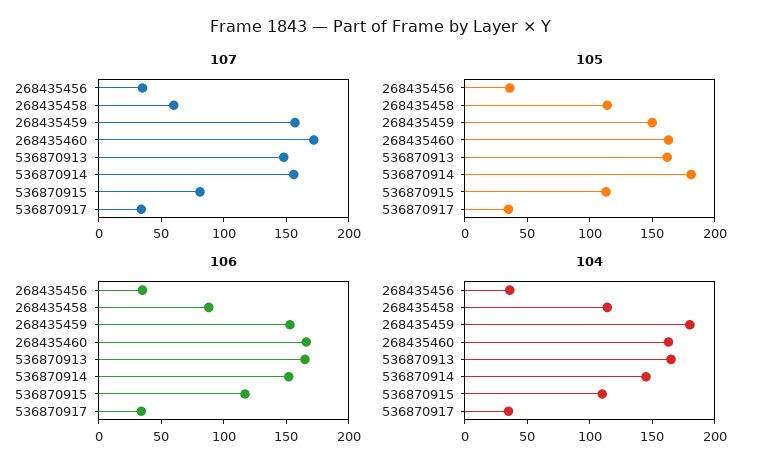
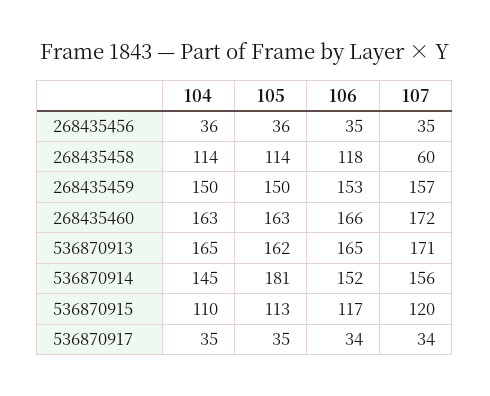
  {
    "107": {
      "268435456": 35,
      "268435458": 60,
      "268435459": 157,
      "268435460": 172,
-     "536870913": 150,
+     "536870913": 171,
      "536870914": 156,
-     "536870915": 80,
+     "536870915": 120,
      "536870917": 34
    },
    "105": {
      "268435456": 36,
      "268435458": 114,
      "268435459": 150,
      "268435460": 163,
      "536870913": 162,
      "536870914": 181,
      "536870915": 113,
      "536870917": 35
    },
    "106": {
      "268435456": 35,
-     "268435458": 90,
+     "268435458": 118,
      "268435459": 153,
      "268435460": 166,
      "536870913": 165,
      "536870914": 152,
      "536870915": 117,
      "536870917": 34
    },
    "104": {
      "268435456": 36,
      "268435458": 114,
-     "268435459": 180,
+     "268435459": 150,
      "268435460": 163,
      "536870913": 165,
      "536870914": 145,
      "536870915": 110,
      "536870917": 35
    }
  }

